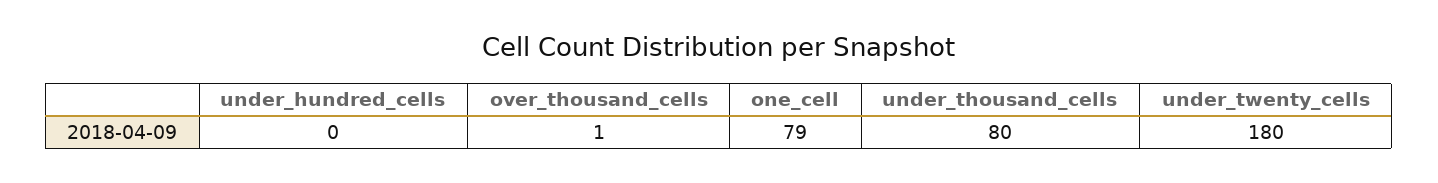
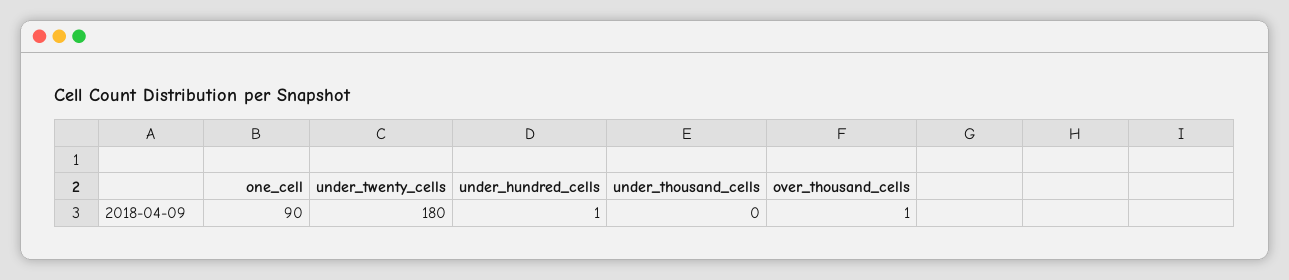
  {
-   "under_hundred_cells": 0,
+   "under_hundred_cells": 1,
    "over_thousand_cells": 1,
-   "one_cell": 79,
+   "one_cell": 90,
-   "under_thousand_cells": 80,
+   "under_thousand_cells": 0,
    "under_twenty_cells": 180
  }

